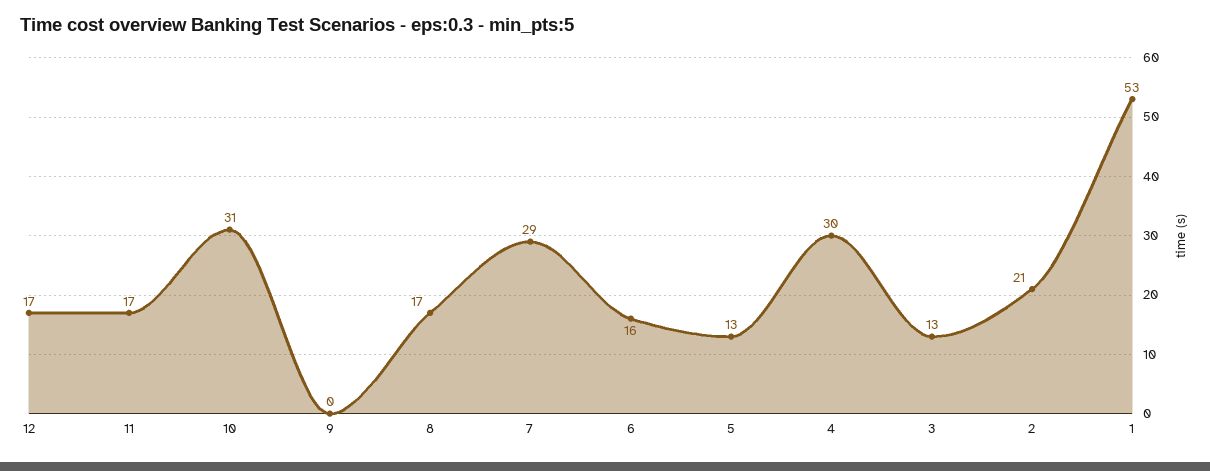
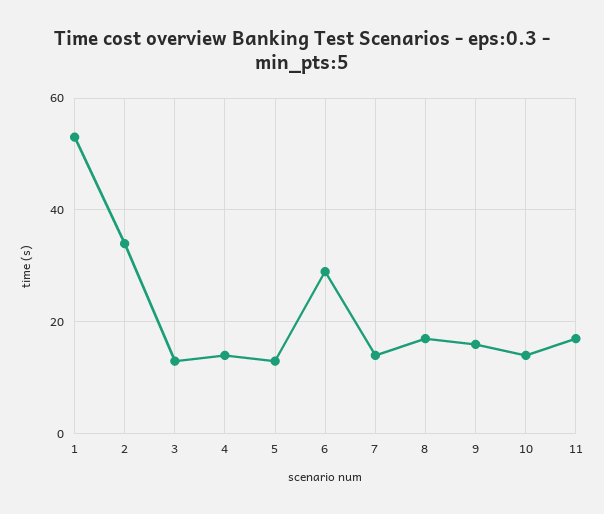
  {
-   "12": 17,
    "11": 17,
-   "10": 31,
+   "10": 15,
-   "9": 0,
+   "9": 15,
    "8": 17,
-   "7": 29,
+   "7": 15,
-   "6": 16,
+   "6": 30,
    "5": 13,
-   "4": 30,
+   "4": 15,
    "3": 13,
-   "2": 21,
+   "2": 35,
    "1": 53
  }

